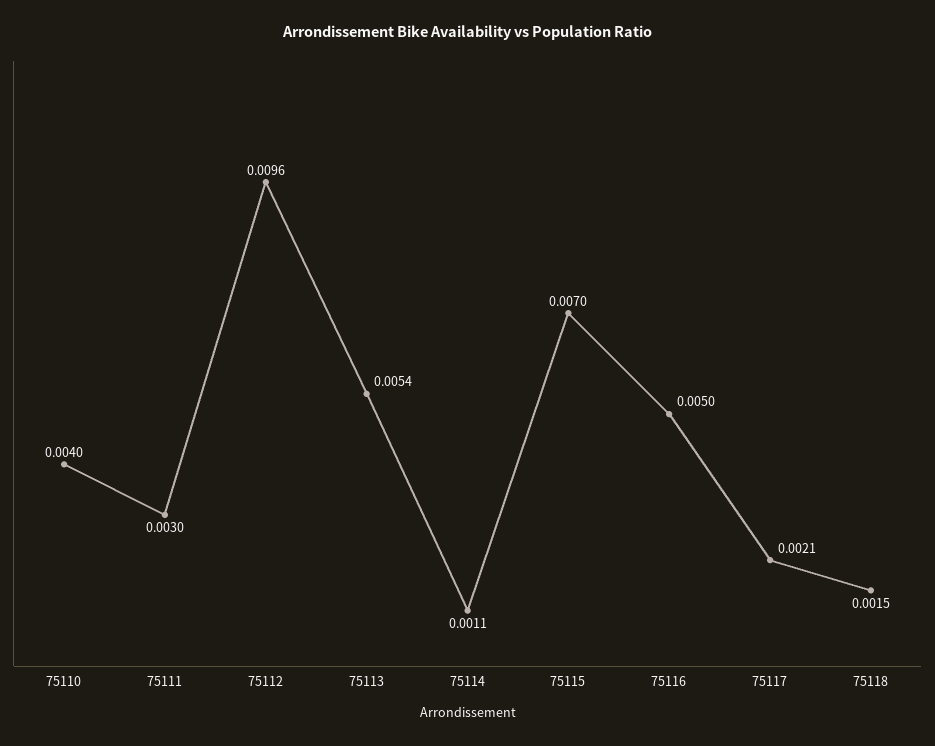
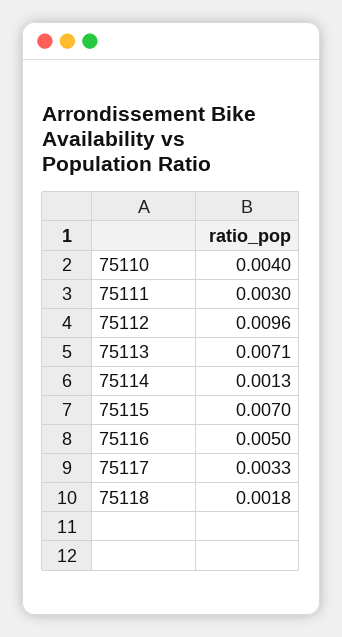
  {
    "75110": 0.004,
    "75111": 0.003,
    "75112": 0.0096,
-   "75113": 0.0054,
+   "75113": 0.0071,
-   "75114": 0.0011,
+   "75114": 0.0013,
    "75115": 0.007,
    "75116": 0.005,
-   "75117": 0.0021,
+   "75117": 0.0033,
-   "75118": 0.0015
+   "75118": 0.0018
  }

